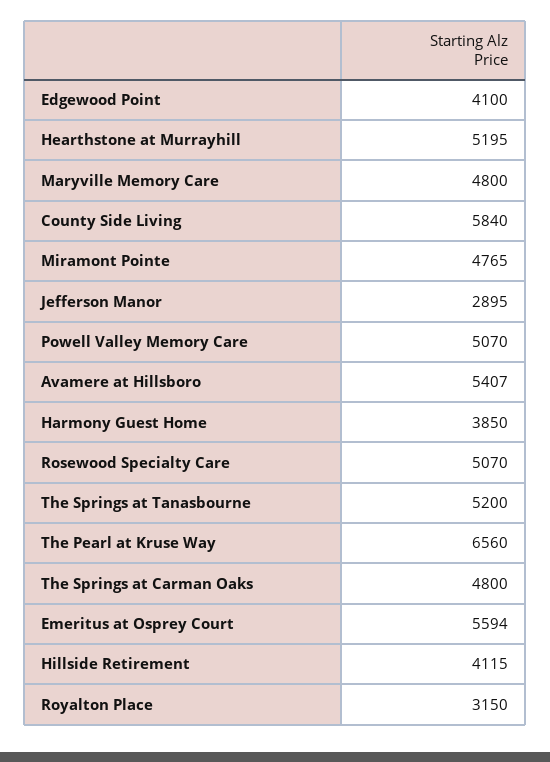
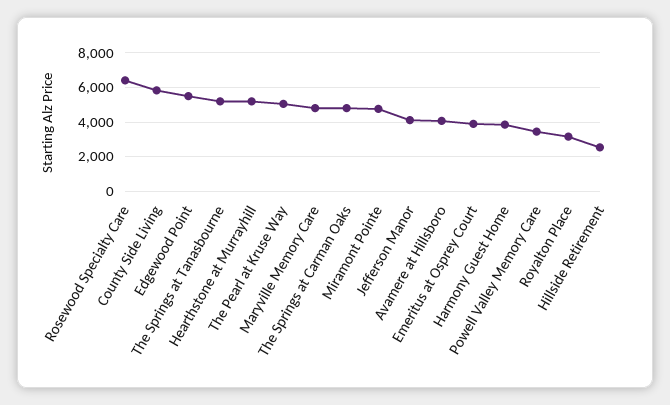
  {
-   "Edgewood Point": 4100,
+   "Edgewood Point": 5500,
    "Hearthstone at Murrayhill": 5195,
    "Maryville Memory Care": 4800,
    "County Side Living": 5840,
    "Miramont Pointe": 4765,
-   "Jefferson Manor": 2895,
+   "Jefferson Manor": 4000,
-   "Powell Valley Memory Care": 5070,
+   "Powell Valley Memory Care": 3500,
-   "Avamere at Hillsboro": 5407,
+   "Avamere at Hillsboro": 4000,
    "Harmony Guest Home": 3850,
-   "Rosewood Specialty Care": 5070,
+   "Rosewood Specialty Care": 6500,
    "The Springs at Tanasbourne": 5200,
-   "The Pearl at Kruse Way": 6560,
+   "The Pearl at Kruse Way": 5000,
    "The Springs at Carman Oaks": 4800,
-   "Emeritus at Osprey Court": 5594,
+   "Emeritus at Osprey Court": 4000,
-   "Hillside Retirement": 4115,
+   "Hillside Retirement": 2500,
    "Royalton Place": 3150
  }

